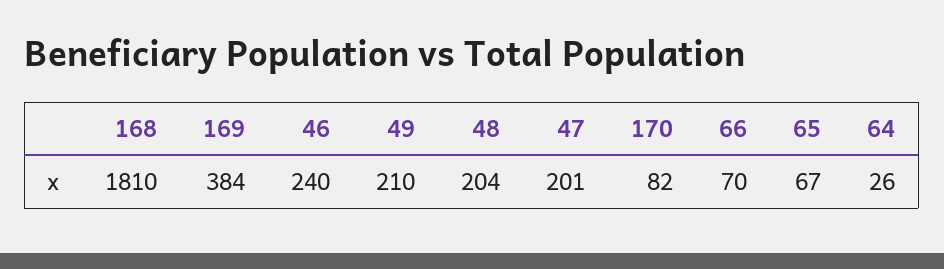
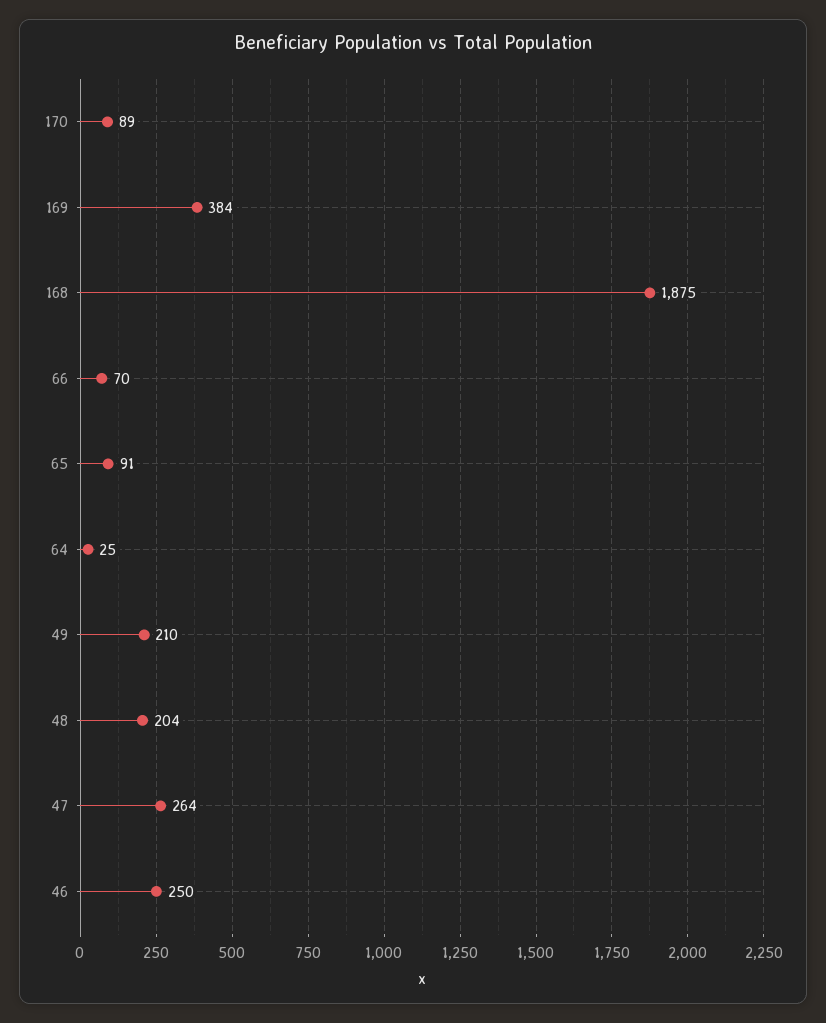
  {
-   "168": 1810,
+   "168": 1875,
    "169": 384,
-   "46": 240,
+   "46": 250,
    "49": 210,
    "48": 204,
-   "47": 201,
+   "47": 264,
-   "170": 82,
+   "170": 89,
    "66": 70,
-   "65": 67,
+   "65": 91,
-   "64": 26
+   "64": 25
  }

